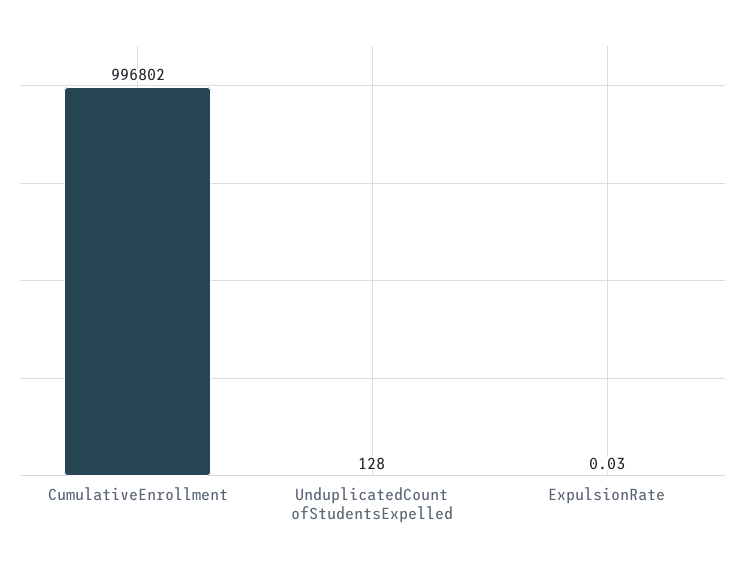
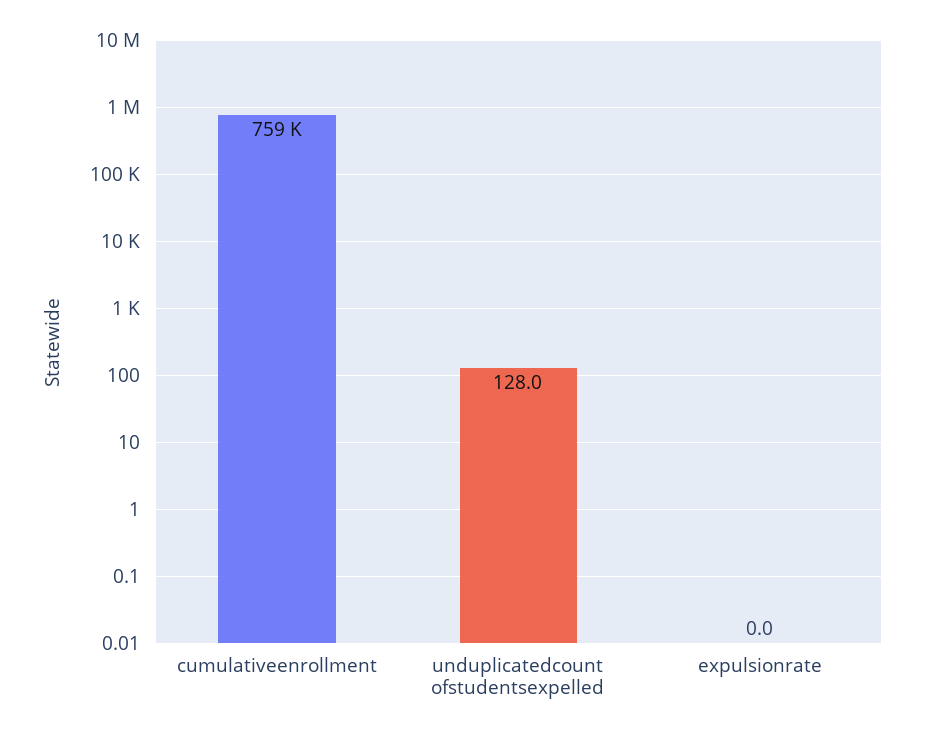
  {
-   "CumulativeEnrollment": 996802,
+   "CumulativeEnrollment": 759000,
    "UnduplicatedCount ofStudentsExpelled": 128,
    "ExpulsionRate": 0.03
  }

